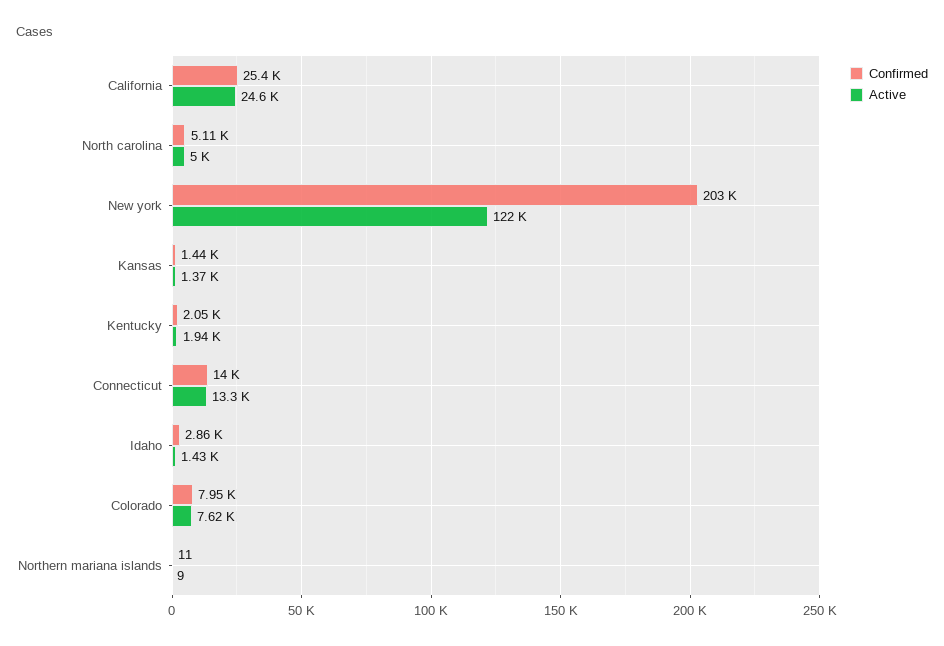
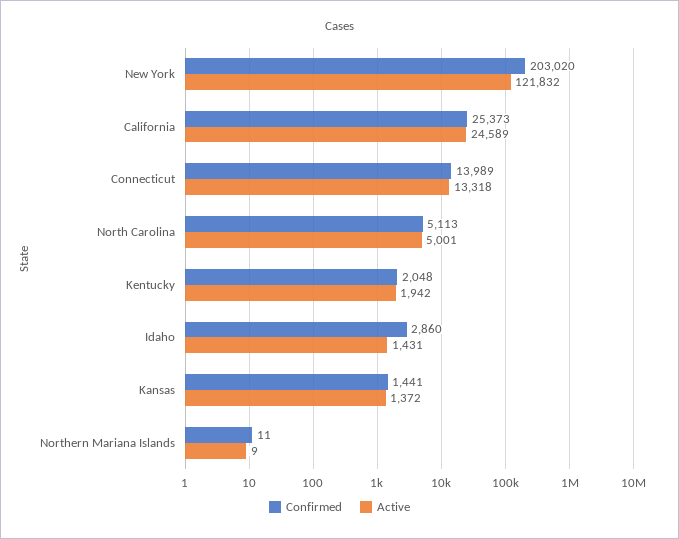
  {
    "Confirmed": {
      "California": 25373,
      "North carolina": 5113,
      "New york": 203020,
      "Kansas": 1441,
      "Kentucky": 2048,
      "Connecticut": 13989,
      "Idaho": 2860,
-     "Colorado": 7950,
      "Northern mariana islands": 11
    },
    "Active": {
      "California": 24589,
      "North carolina": 5001,
      "New york": 121832,
      "Kansas": 1372,
      "Kentucky": 1942,
      "Connecticut": 13318,
      "Idaho": 1431,
-     "Colorado": 7620,
      "Northern mariana islands": 9
    }
  }

